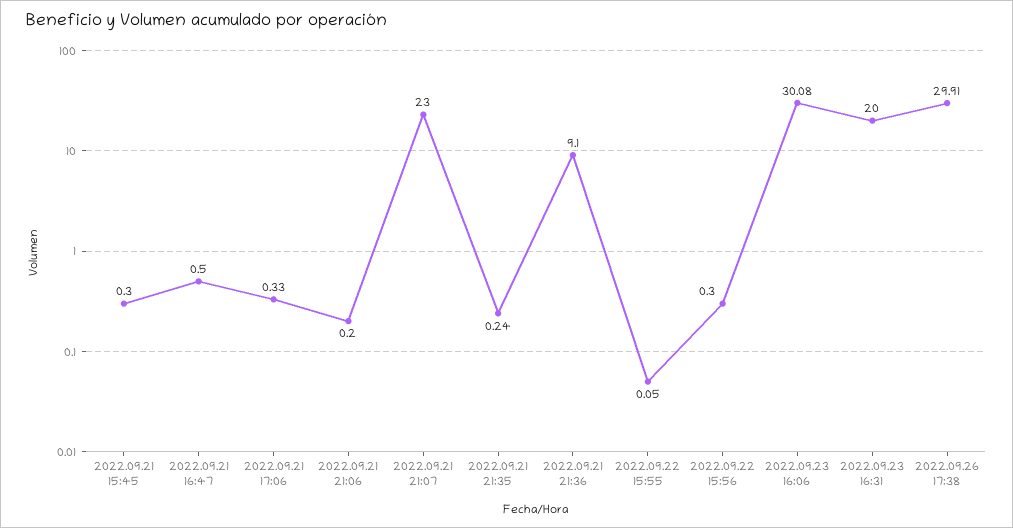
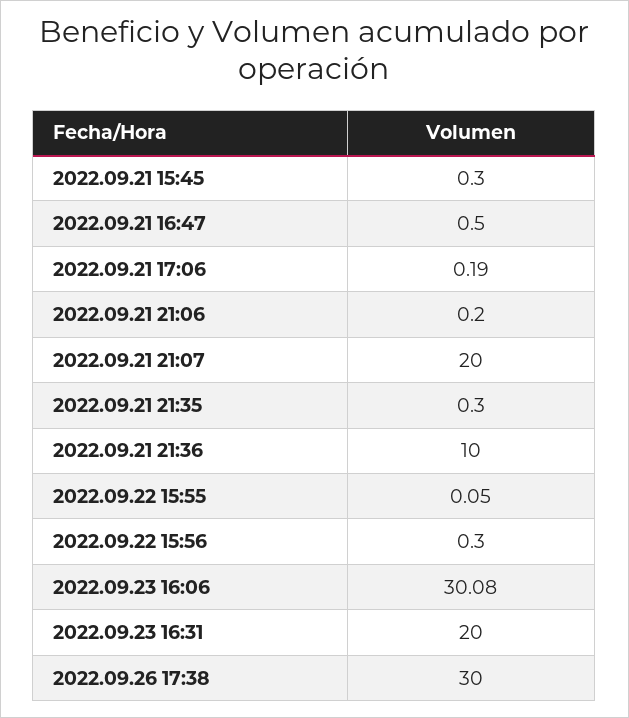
  {
    "2022.09.21 15:45": 0.3,
    "2022.09.21 16:47": 0.5,
-   "2022.09.21 17:06": 0.33,
+   "2022.09.21 17:06": 0.19,
    "2022.09.21 21:06": 0.2,
-   "2022.09.21 21:07": 23,
+   "2022.09.21 21:07": 20,
-   "2022.09.21 21:35": 0.24,
+   "2022.09.21 21:35": 0.3,
-   "2022.09.21 21:36": 9.1,
+   "2022.09.21 21:36": 10,
    "2022.09.22 15:55": 0.05,
    "2022.09.22 15:56": 0.3,
    "2022.09.23 16:06": 30.08,
    "2022.09.23 16:31": 20,
-   "2022.09.26 17:38": 29.91
+   "2022.09.26 17:38": 30
  }

